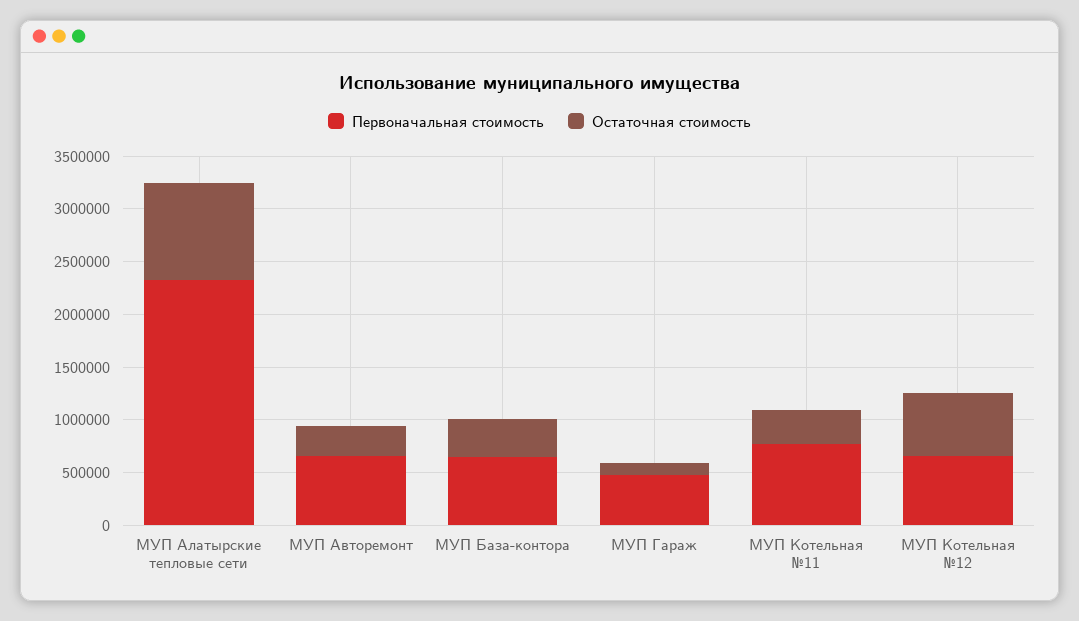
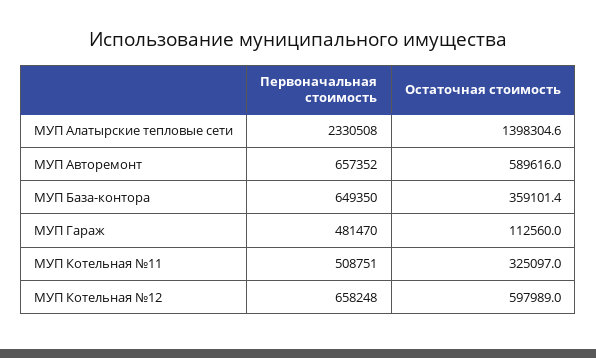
  {
    "Первоначальная стоимость": {
      "МУП Алатырские тепловые сети": 2330508,
      "МУП Авторемонт": 657352,
      "МУП База-контора": 649350,
      "МУП Гараж": 481470,
-     "МУП Котельная №11": 800000,
+     "МУП Котельная №11": 508751,
      "МУП Котельная №12": 658248
    },
    "Остаточная стоимость": {
-     "МУП Алатырские тепловые сети": 900000,
+     "МУП Алатырские тепловые сети": 1398304.6,
-     "МУП Авторемонт": 300000,
+     "МУП Авторемонт": 589616,
      "МУП База-контора": 359101.4,
      "МУП Гараж": 112560,
      "МУП Котельная №11": 325097,
      "МУП Котельная №12": 597989
    }
  }

